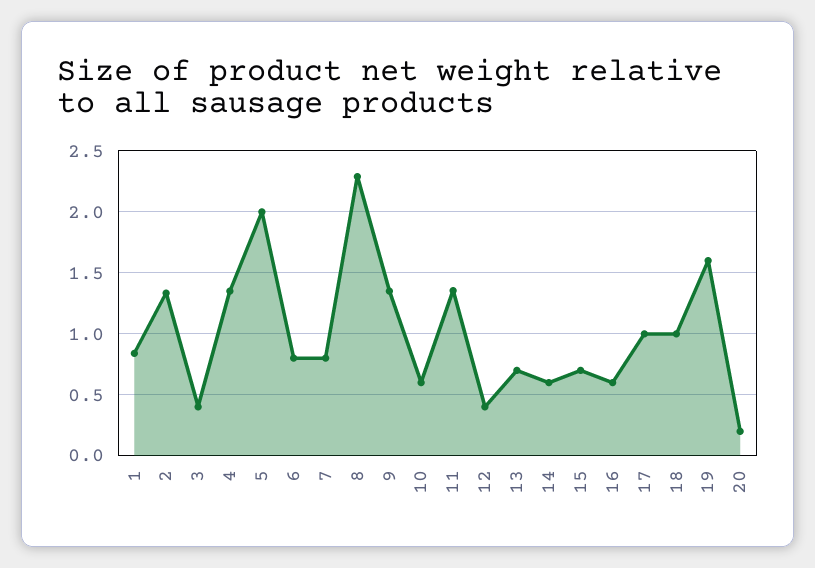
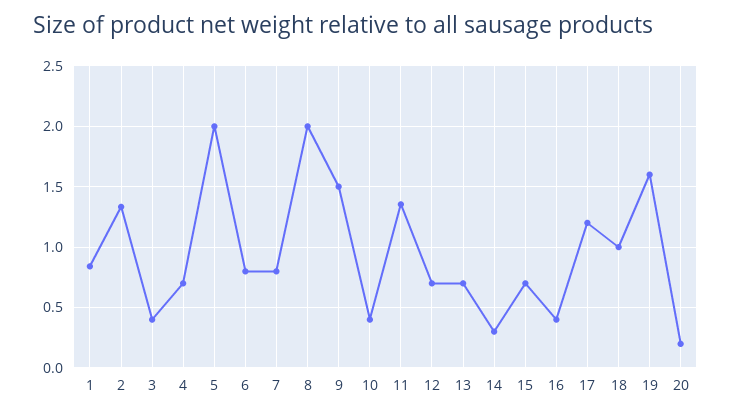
  {
    "1": 0.85,
    "2": 1.35,
    "3": 0.4,
-   "4": 1.35,
+   "4": 0.7,
    "5": 2,
    "6": 0.8,
    "7": 0.8,
-   "8": 2.3,
+   "8": 2,
-   "9": 1.35,
+   "9": 1.5,
-   "10": 0.6,
+   "10": 0.4,
    "11": 1.35,
-   "12": 0.4,
+   "12": 0.7,
    "13": 0.7,
-   "14": 0.6,
+   "14": 0.3,
    "15": 0.7,
-   "16": 0.6,
+   "16": 0.4,
-   "17": 1,
+   "17": 1.2,
    "18": 1,
    "19": 1.6,
    "20": 0.2
  }

